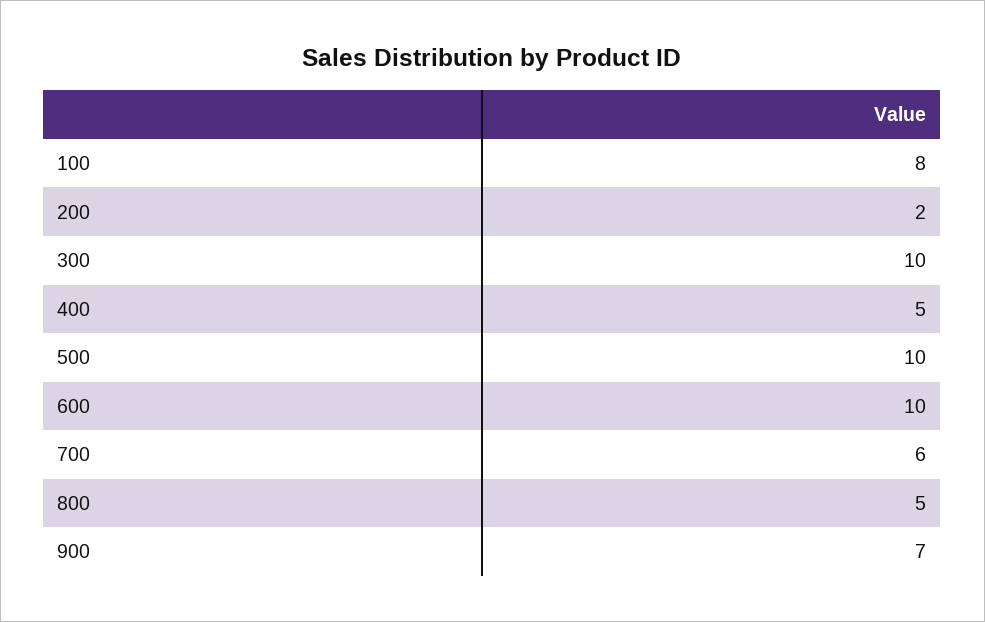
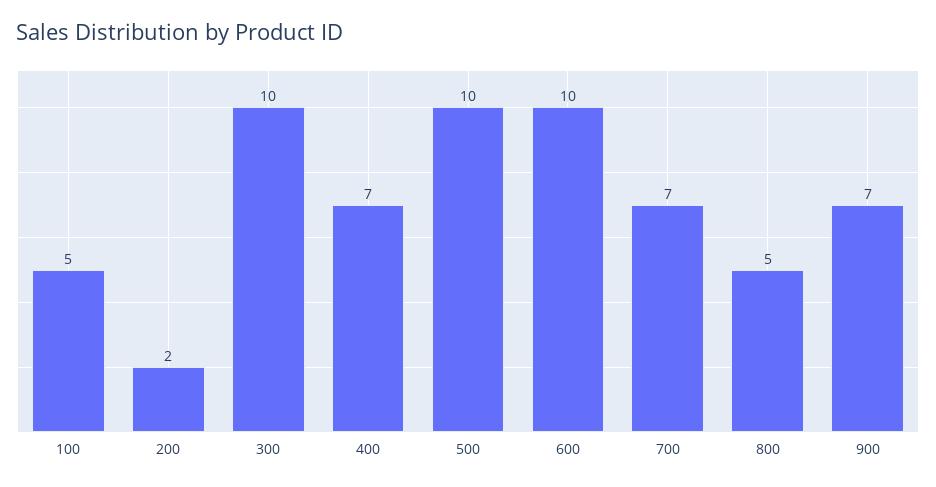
  {
-   "100": 8,
+   "100": 5,
    "200": 2,
    "300": 10,
-   "400": 5,
+   "400": 7,
    "500": 10,
    "600": 10,
-   "700": 6,
+   "700": 7,
    "800": 5,
    "900": 7
  }

